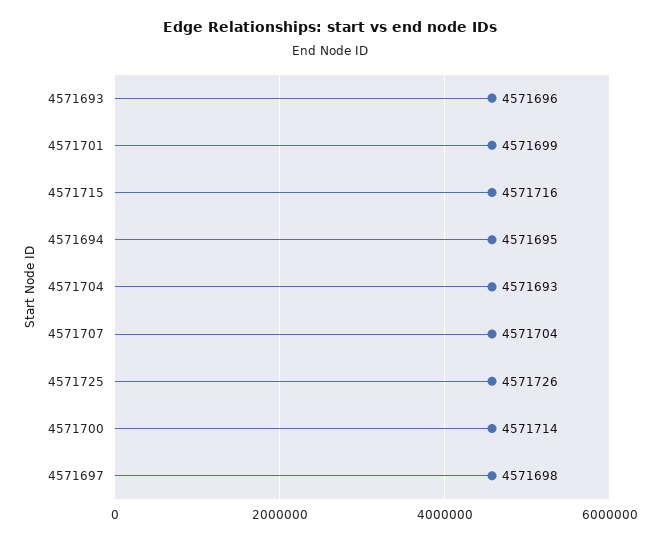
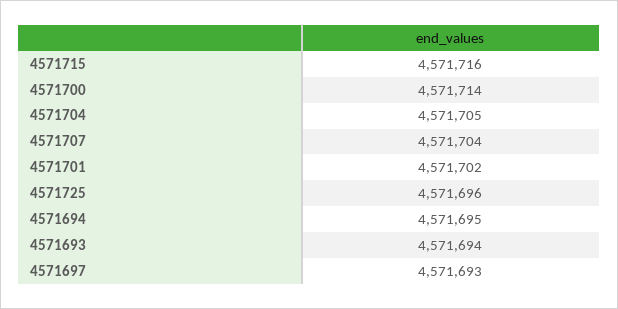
  {
-   "4571693": 4571696,
+   "4571693": 4571694,
-   "4571701": 4571699,
+   "4571701": 4571702,
    "4571715": 4571716,
    "4571694": 4571695,
-   "4571704": 4571693,
+   "4571704": 4571705,
    "4571707": 4571704,
-   "4571725": 4571726,
+   "4571725": 4571696,
    "4571700": 4571714,
-   "4571697": 4571698
+   "4571697": 4571693
  }

